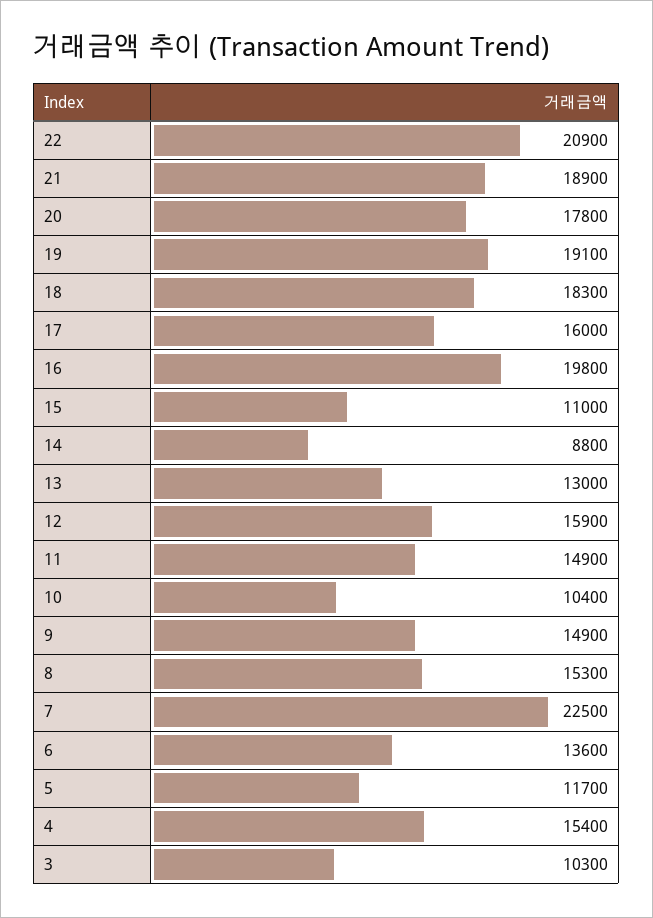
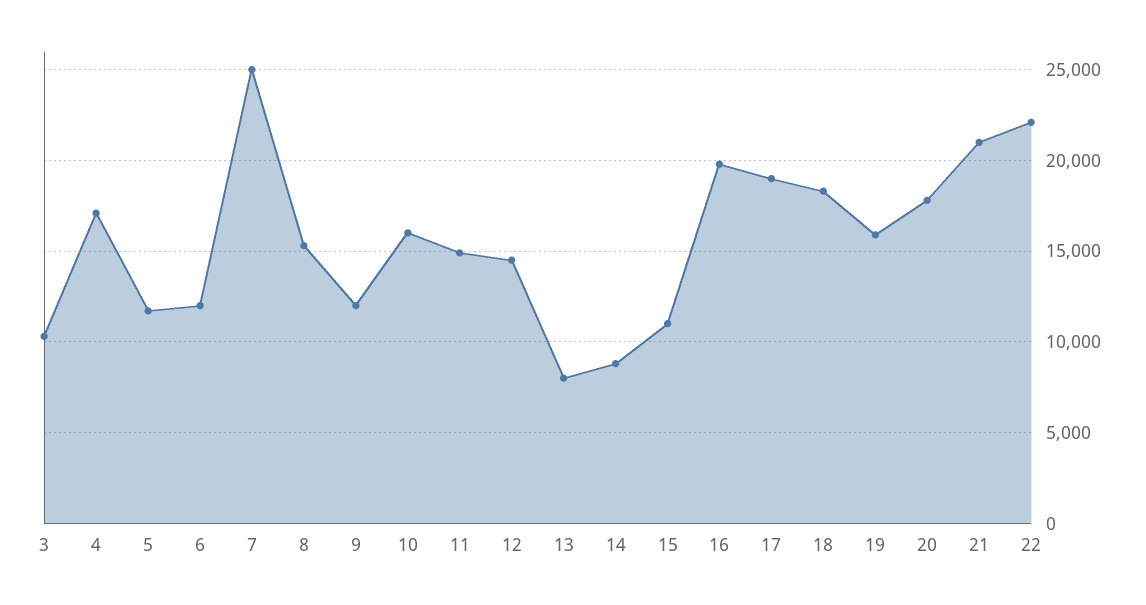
  {
-   "22": 20900,
+   "22": 22000,
-   "21": 18900,
+   "21": 21000,
    "20": 17800,
-   "19": 19100,
+   "19": 16000,
    "18": 18300,
-   "17": 16000,
+   "17": 19000,
    "16": 19800,
    "15": 11000,
    "14": 8800,
-   "13": 13000,
+   "13": 8000,
-   "12": 15900,
+   "12": 14500,
    "11": 14900,
-   "10": 10400,
+   "10": 16000,
-   "9": 14900,
+   "9": 12000,
    "8": 15300,
-   "7": 22500,
+   "7": 25000,
-   "6": 13600,
+   "6": 12000,
    "5": 11700,
-   "4": 15400,
+   "4": 17000,
    "3": 10300
  }

